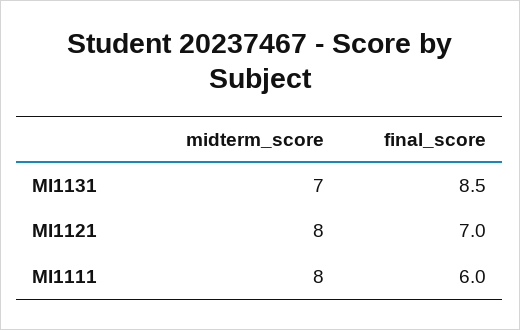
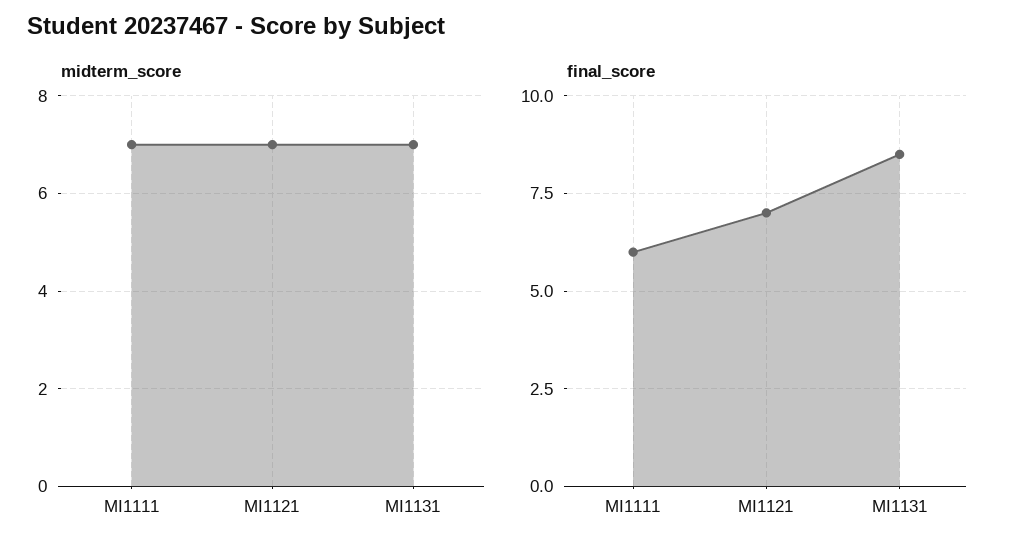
  {
    "midterm_score": {
      "MI1131": 7,
-     "MI1121": 8,
+     "MI1121": 7,
-     "MI1111": 8
+     "MI1111": 7
    },
    "final_score": {
      "MI1131": 8.5,
      "MI1121": 7,
      "MI1111": 6
    }
  }

